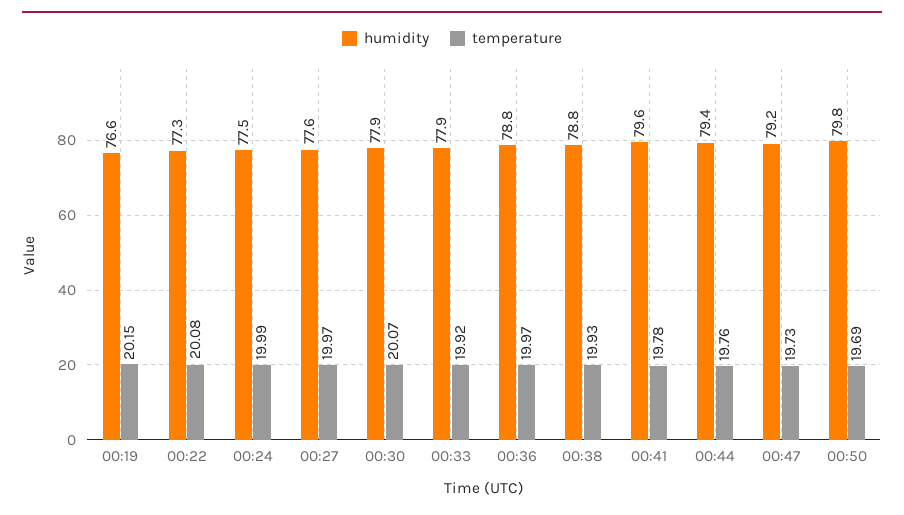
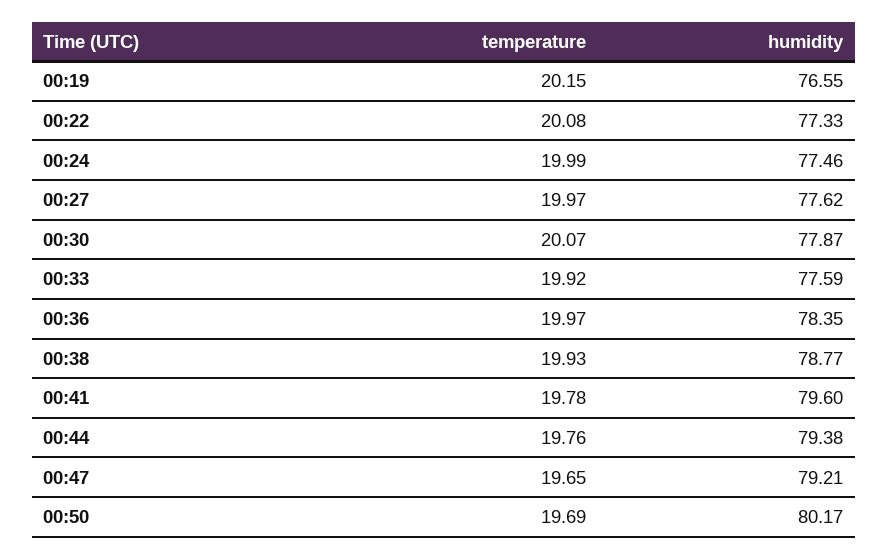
  {
    "humidity": {
      "00:19": 76.55,
      "00:22": 77.33,
      "00:24": 77.46,
      "00:27": 77.62,
      "00:30": 77.87,
-     "00:33": 77.9,
+     "00:33": 77.59,
-     "00:36": 78.8,
+     "00:36": 78.35,
      "00:38": 78.77,
      "00:41": 79.6,
      "00:44": 79.38,
      "00:47": 79.21,
-     "00:50": 79.8
+     "00:50": 80.17
    },
    "temperature": {
      "00:19": 20.15,
      "00:22": 20.08,
      "00:24": 19.99,
      "00:27": 19.97,
      "00:30": 20.07,
      "00:33": 19.92,
      "00:36": 19.97,
      "00:38": 19.93,
      "00:41": 19.78,
      "00:44": 19.76,
-     "00:47": 19.73,
+     "00:47": 19.65,
      "00:50": 19.69
    }
  }

